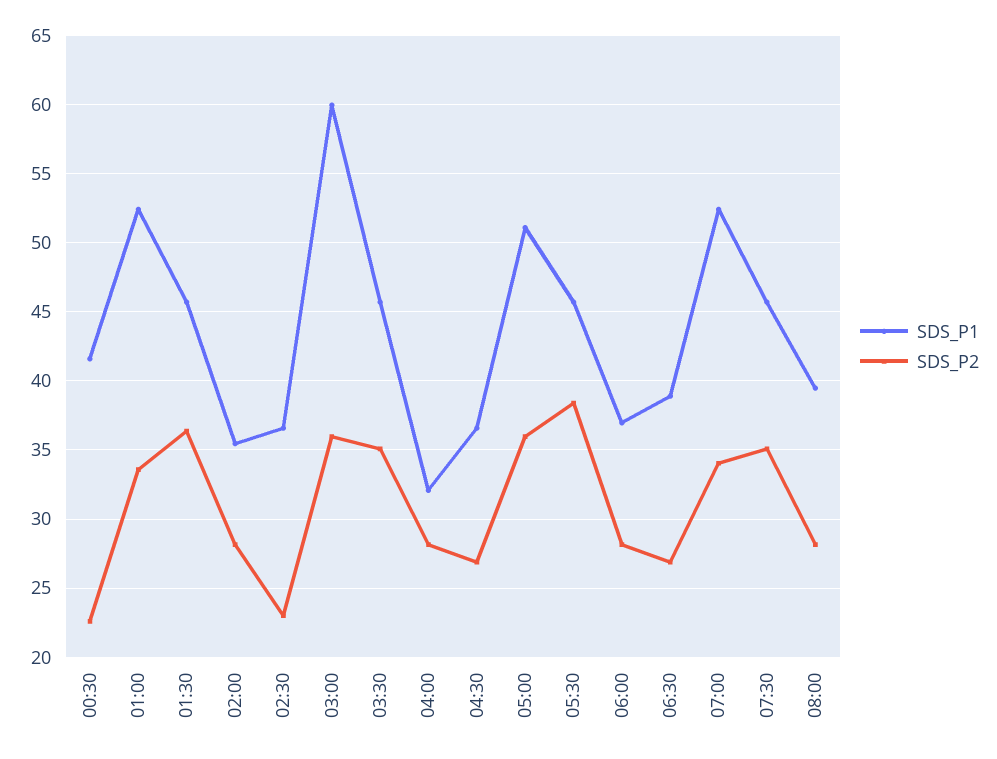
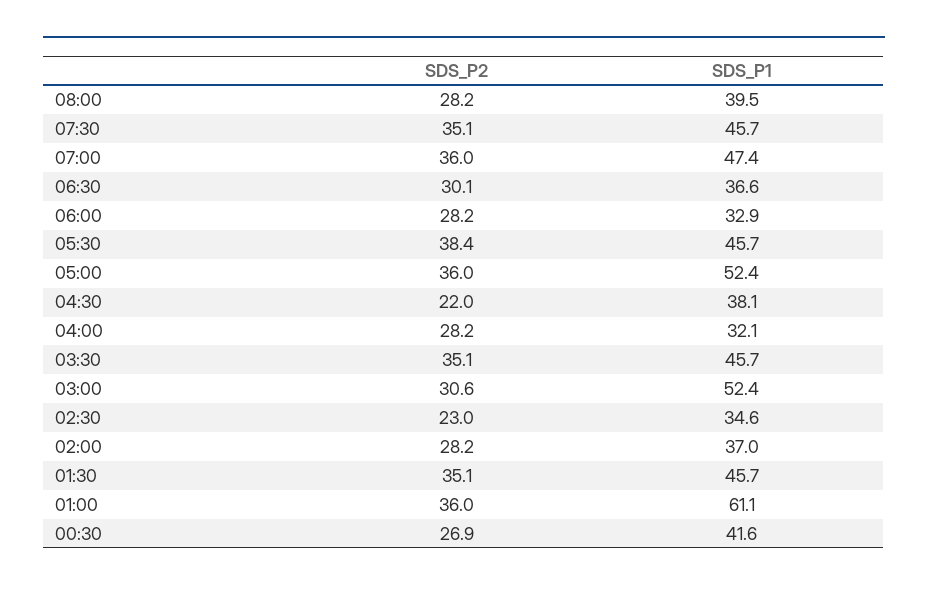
  {
    "SDS_P1": {
      "00:30": 41.6,
-     "01:00": 52.5,
+     "01:00": 61.1,
      "01:30": 45.7,
-     "02:00": 35.5,
+     "02:00": 37,
-     "02:30": 36.5,
+     "02:30": 34.6,
-     "03:00": 60,
+     "03:00": 52.4,
      "03:30": 45.7,
      "04:00": 32.1,
-     "04:30": 36.5,
+     "04:30": 38.1,
-     "05:00": 51,
+     "05:00": 52.4,
      "05:30": 45.7,
-     "06:00": 37,
+     "06:00": 32.9,
-     "06:30": 39,
+     "06:30": 36.6,
-     "07:00": 52.5,
+     "07:00": 47.4,
      "07:30": 45.7,
      "08:00": 39.5
    },
    "SDS_P2": {
-     "00:30": 22.5,
+     "00:30": 26.9,
-     "01:00": 33.5,
+     "01:00": 36,
-     "01:30": 36.5,
+     "01:30": 35.1,
      "02:00": 28.2,
      "02:30": 23,
-     "03:00": 36,
+     "03:00": 30.6,
      "03:30": 35.1,
      "04:00": 28.2,
-     "04:30": 27,
+     "04:30": 22,
      "05:00": 36,
      "05:30": 38.4,
      "06:00": 28.2,
-     "06:30": 27,
+     "06:30": 30.1,
-     "07:00": 34,
+     "07:00": 36,
      "07:30": 35.1,
      "08:00": 28.2
    }
  }

